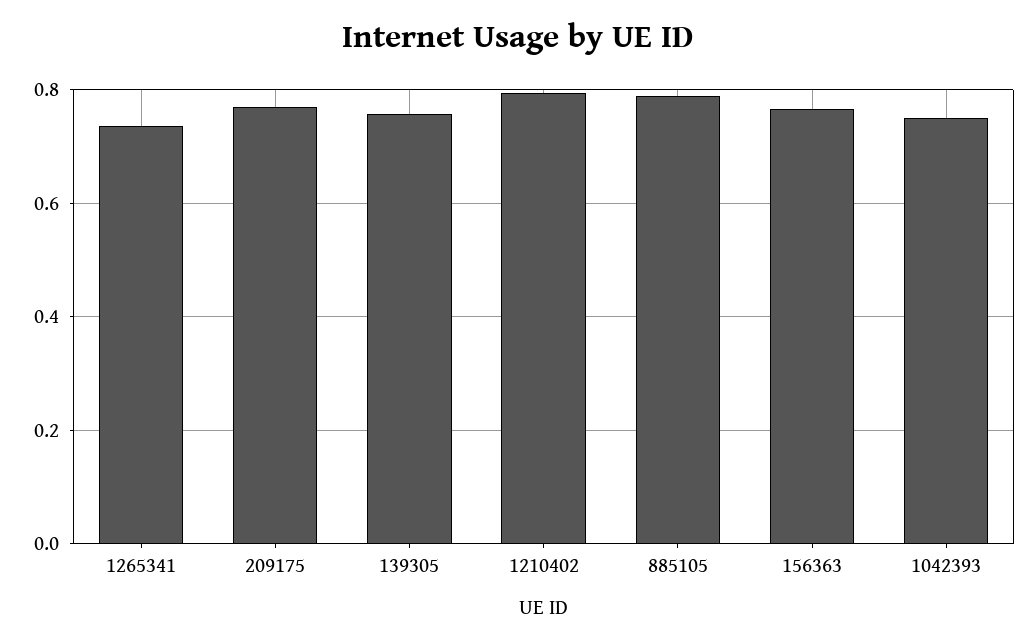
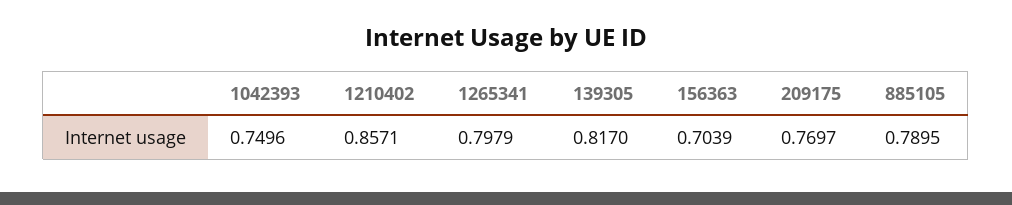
  {
-   "1265341": 0.74,
+   "1265341": 0.7979,
    "209175": 0.7697,
-   "139305": 0.76,
+   "139305": 0.817,
-   "1210402": 0.8,
+   "1210402": 0.8571,
    "885105": 0.7895,
-   "156363": 0.76,
+   "156363": 0.7039,
    "1042393": 0.7496
  }

